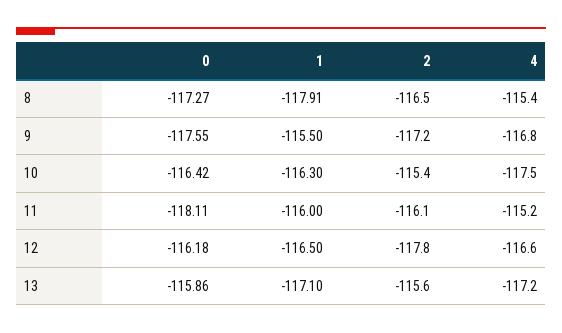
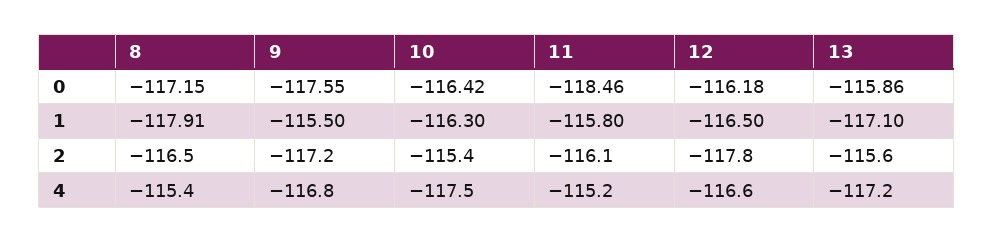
  {
    "0": {
-     "8": -117.27,
+     "8": -117.15,
      "9": -117.55,
      "10": -116.42,
-     "11": -118.11,
+     "11": -118.46,
      "12": -116.18,
      "13": -115.86
    },
    "1": {
      "8": -117.91,
      "9": -115.5,
      "10": -116.3,
-     "11": -116,
+     "11": -115.8,
      "12": -116.5,
      "13": -117.1
    },
    "2": {
      "8": -116.5,
      "9": -117.2,
      "10": -115.4,
      "11": -116.1,
      "12": -117.8,
      "13": -115.6
    },
    "4": {
      "8": -115.4,
      "9": -116.8,
      "10": -117.5,
      "11": -115.2,
      "12": -116.6,
      "13": -117.2
    }
  }

